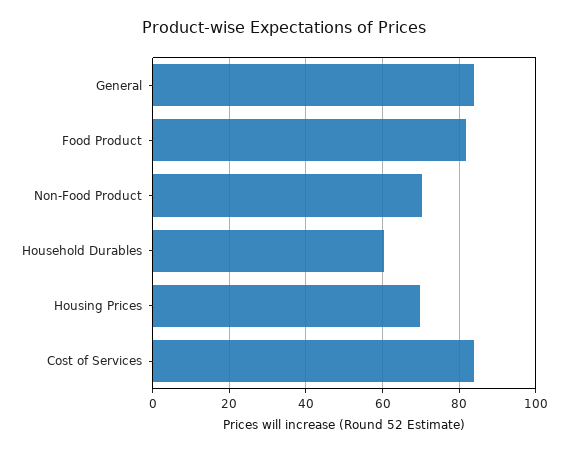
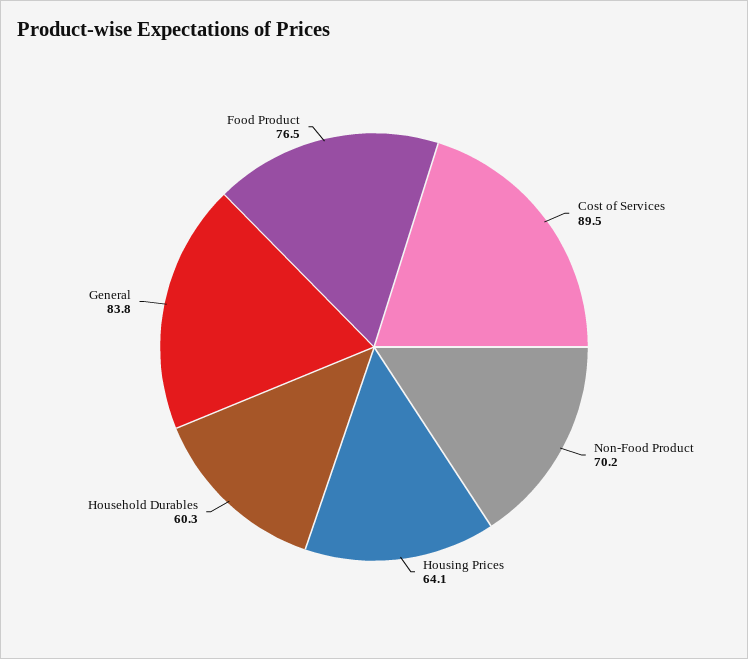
  {
    "General": 83.8,
-   "Food Product": 82,
+   "Food Product": 76.5,
    "Non-Food Product": 70.2,
    "Household Durables": 60.3,
-   "Housing Prices": 70,
+   "Housing Prices": 64.1,
-   "Cost of Services": 84
+   "Cost of Services": 89.5
  }

